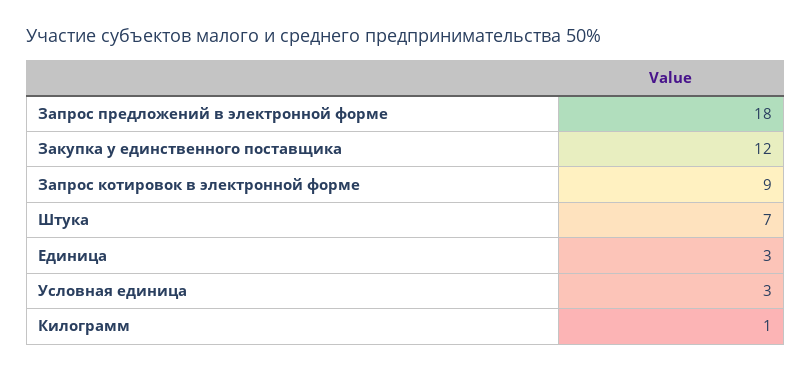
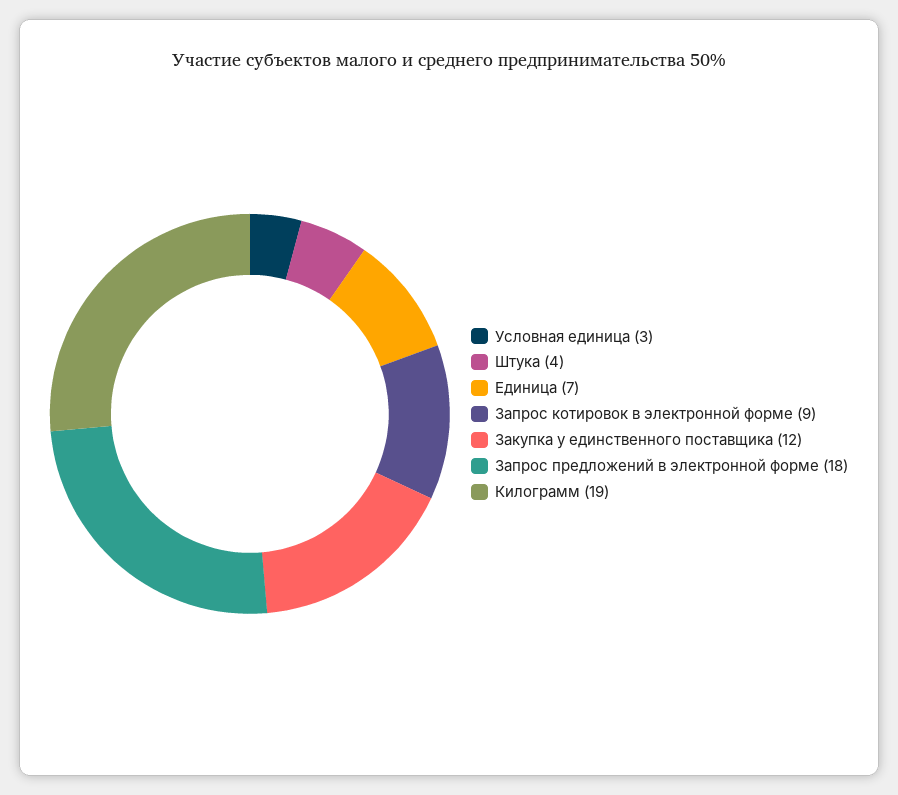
  {
    "Запрос предложений в электронной форме": 18,
    "Закупка у единственного поставщика": 12,
    "Запрос котировок в электронной форме": 9,
-   "Штука": 7,
+   "Штука": 4,
-   "Единица": 3,
+   "Единица": 7,
    "Условная единица": 3,
-   "Килограмм": 1
+   "Килограмм": 19
  }

